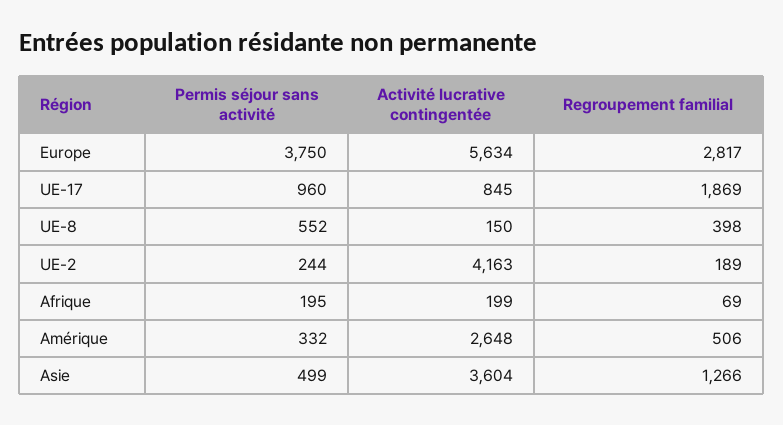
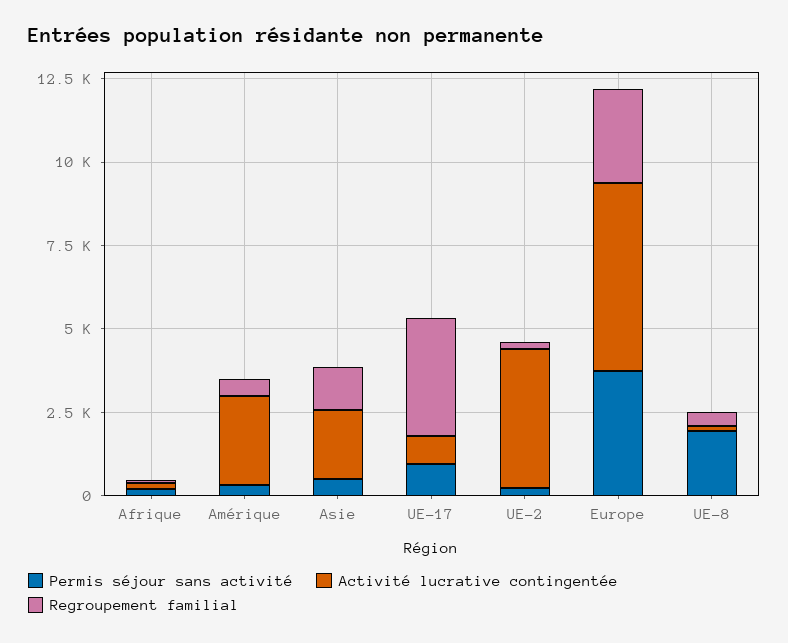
  {
    "Permis séjour sans activité": {
      "Europe": 3750,
      "UE-17": 960,
-     "UE-8": 552,
+     "UE-8": 2000,
      "UE-2": 244,
      "Afrique": 195,
      "Amérique": 332,
      "Asie": 499
    },
    "Activité lucrative contingentée": {
      "Europe": 5634,
      "UE-17": 845,
      "UE-8": 150,
      "UE-2": 4163,
      "Afrique": 199,
      "Amérique": 2648,
-     "Asie": 3604
+     "Asie": 2000
    },
    "Regroupement familial": {
      "Europe": 2817,
-     "UE-17": 1869,
+     "UE-17": 3500,
      "UE-8": 398,
      "UE-2": 189,
      "Afrique": 69,
      "Amérique": 506,
      "Asie": 1266
    }
  }

